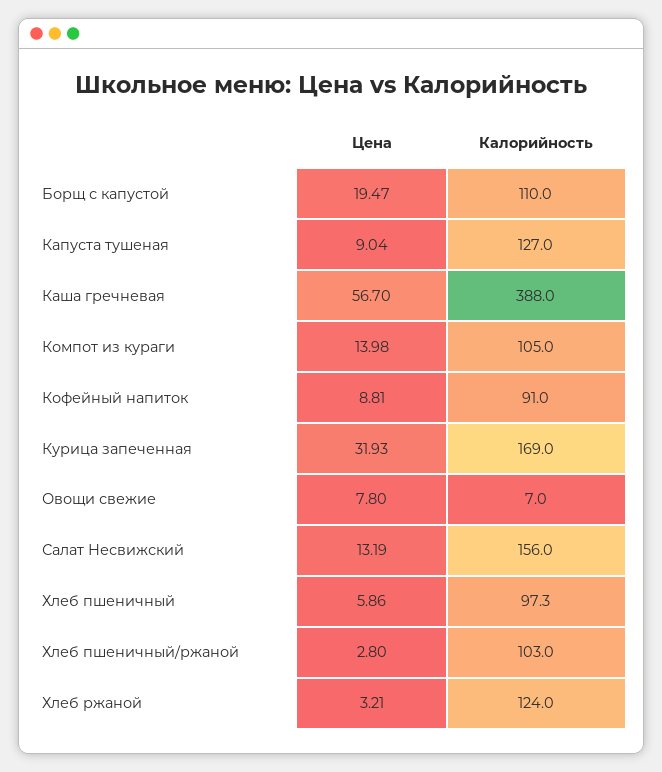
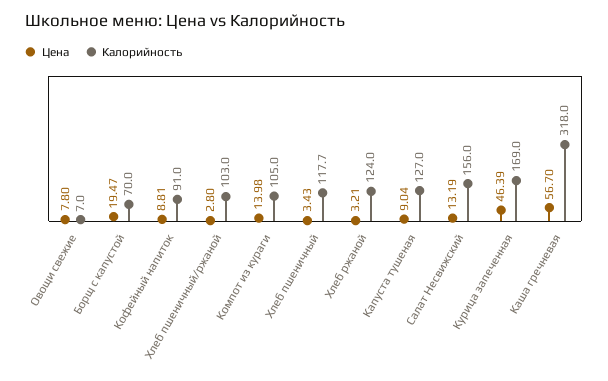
  {
    "Цена": {
      "Борщ с капустой": 19.47,
      "Капуста тушеная": 9.04,
      "Каша гречневая": 56.7,
      "Компот из кураги": 13.98,
      "Кофейный напиток": 8.81,
-     "Курица запеченная": 31.93,
+     "Курица запеченная": 46.39,
      "Овощи свежие": 7.8,
      "Салат Несвижский": 13.19,
-     "Хлеб пшеничный": 5.86,
+     "Хлеб пшеничный": 3.43,
      "Хлеб пшеничный/ржаной": 2.8,
      "Хлеб ржаной": 3.21
    },
    "Калорийность": {
-     "Борщ с капустой": 110,
+     "Борщ с капустой": 70,
      "Капуста тушеная": 127,
-     "Каша гречневая": 388,
+     "Каша гречневая": 318,
      "Компот из кураги": 105,
      "Кофейный напиток": 91,
      "Курица запеченная": 169,
      "Овощи свежие": 7,
      "Салат Несвижский": 156,
-     "Хлеб пшеничный": 97.3,
+     "Хлеб пшеничный": 117.7,
      "Хлеб пшеничный/ржаной": 103,
      "Хлеб ржаной": 124
    }
  }

